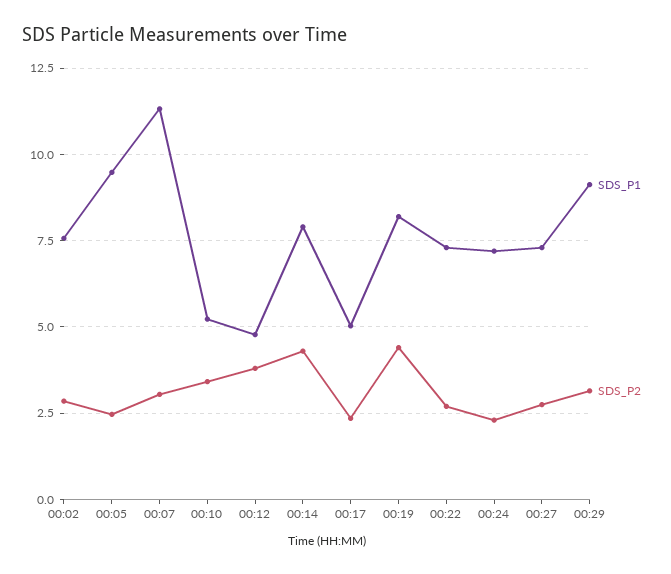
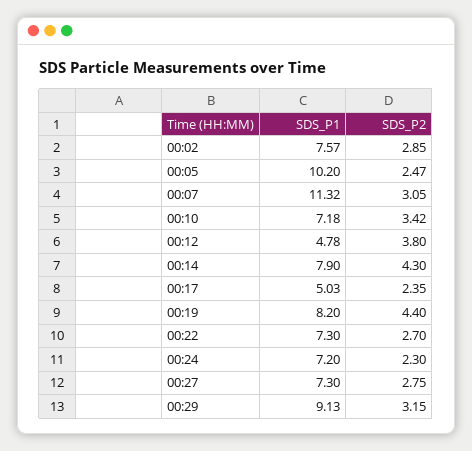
  {
    "SDS_P1": {
      "00:02": 7.57,
-     "00:05": 9.5,
+     "00:05": 10.2,
      "00:07": 11.32,
-     "00:10": 5.25,
+     "00:10": 7.18,
      "00:12": 4.78,
      "00:14": 7.9,
      "00:17": 5.03,
      "00:19": 8.2,
      "00:22": 7.3,
      "00:24": 7.2,
      "00:27": 7.3,
      "00:29": 9.13
    },
    "SDS_P2": {
      "00:02": 2.85,
      "00:05": 2.47,
      "00:07": 3.05,
      "00:10": 3.42,
      "00:12": 3.8,
      "00:14": 4.3,
      "00:17": 2.35,
      "00:19": 4.4,
      "00:22": 2.7,
      "00:24": 2.3,
      "00:27": 2.75,
      "00:29": 3.15
    }
  }

